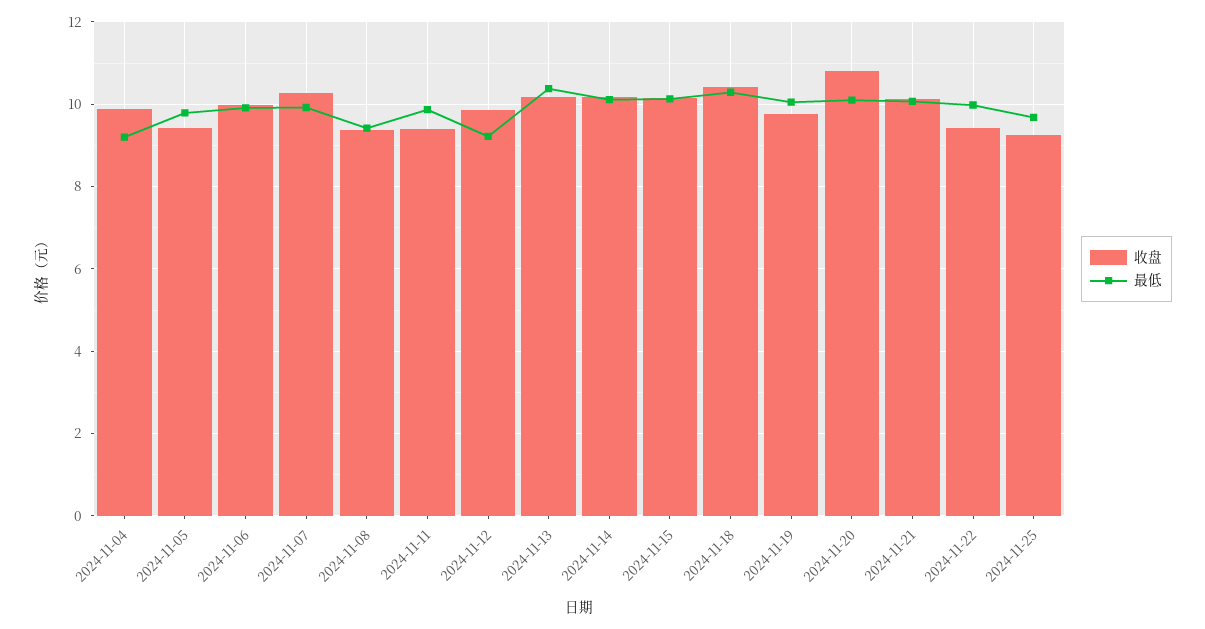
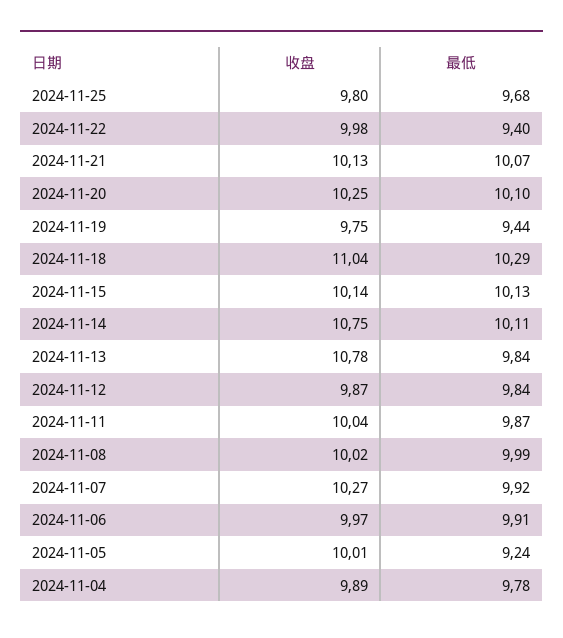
  {
    "收盘": {
      "2024-11-04": 9.89,
-     "2024-11-05": 9.4,
+     "2024-11-05": 10.01,
      "2024-11-06": 9.97,
      "2024-11-07": 10.27,
-     "2024-11-08": 9.4,
+     "2024-11-08": 10.02,
-     "2024-11-11": 9.4,
+     "2024-11-11": 10.04,
      "2024-11-12": 9.87,
-     "2024-11-13": 10.2,
+     "2024-11-13": 10.78,
-     "2024-11-14": 10.2,
+     "2024-11-14": 10.75,
      "2024-11-15": 10.14,
-     "2024-11-18": 10.4,
+     "2024-11-18": 11.04,
      "2024-11-19": 9.75,
-     "2024-11-20": 10.8,
+     "2024-11-20": 10.25,
      "2024-11-21": 10.13,
-     "2024-11-22": 9.4,
+     "2024-11-22": 9.98,
-     "2024-11-25": 9.2
+     "2024-11-25": 9.8
    },
    "最低": {
-     "2024-11-04": 9.2,
+     "2024-11-04": 9.78,
-     "2024-11-05": 9.8,
+     "2024-11-05": 9.24,
      "2024-11-06": 9.91,
      "2024-11-07": 9.92,
-     "2024-11-08": 9.4,
+     "2024-11-08": 9.99,
      "2024-11-11": 9.87,
-     "2024-11-12": 9.2,
+     "2024-11-12": 9.84,
-     "2024-11-13": 10.4,
+     "2024-11-13": 9.84,
      "2024-11-14": 10.11,
      "2024-11-15": 10.13,
      "2024-11-18": 10.29,
-     "2024-11-19": 10,
+     "2024-11-19": 9.44,
      "2024-11-20": 10.1,
      "2024-11-21": 10.07,
-     "2024-11-22": 10,
+     "2024-11-22": 9.4,
      "2024-11-25": 9.68
    }
  }

